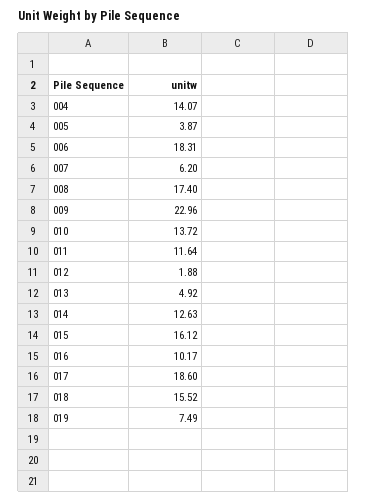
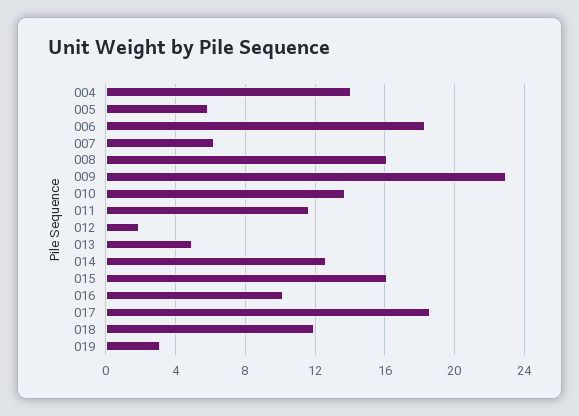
  {
    "004": 14.07,
-   "005": 3.87,
+   "005": 6,
    "006": 18.31,
    "007": 6.2,
-   "008": 17.4,
+   "008": 16,
    "009": 22.96,
    "010": 13.72,
    "011": 11.64,
    "012": 1.88,
    "013": 4.92,
    "014": 12.63,
    "015": 16.12,
    "016": 10.17,
    "017": 18.6,
-   "018": 15.52,
+   "018": 12,
-   "019": 7.49
+   "019": 3
  }

